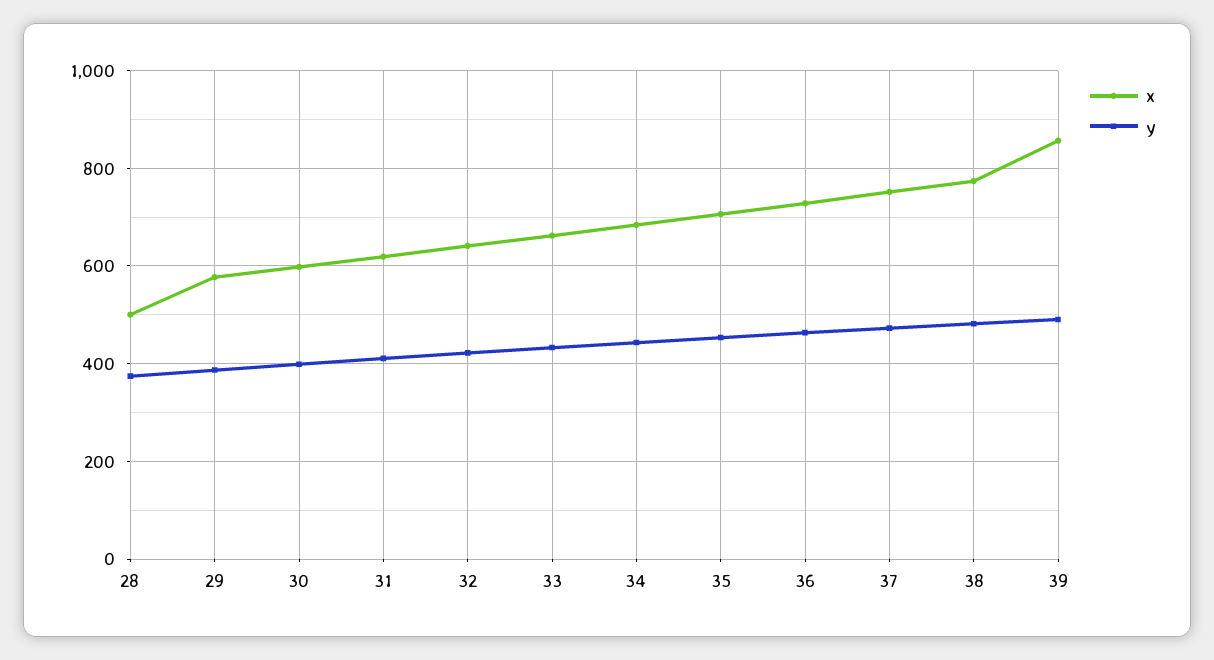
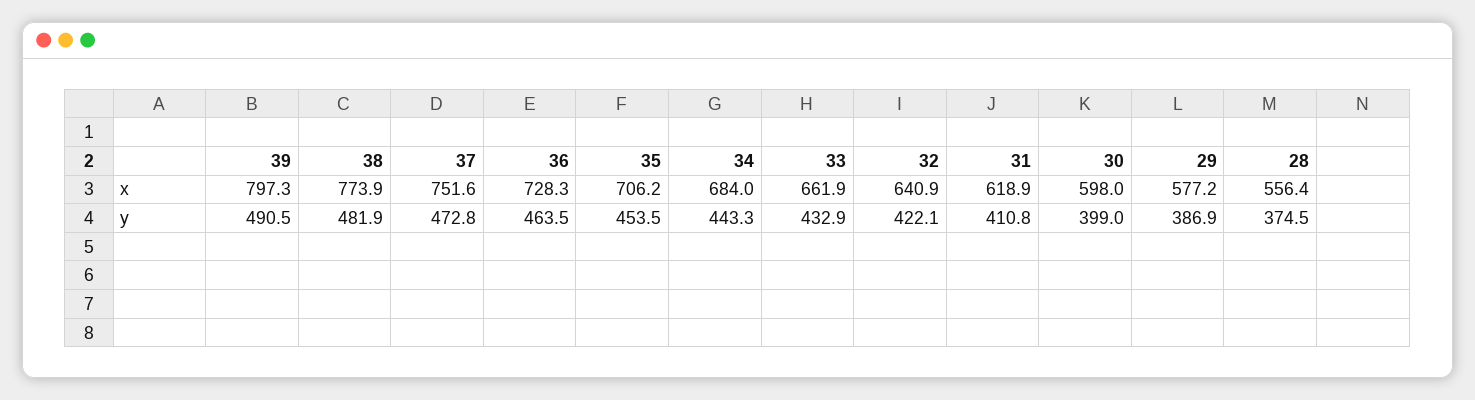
  {
    "x": {
-     "28": 500,
+     "28": 556.4,
      "29": 577.2,
      "30": 598,
      "31": 618.9,
      "32": 640.9,
      "33": 661.9,
      "34": 684,
      "35": 706.2,
      "36": 728.3,
      "37": 751.6,
      "38": 773.9,
-     "39": 860
+     "39": 797.3
    },
    "y": {
      "28": 374.5,
      "29": 386.9,
      "30": 399,
      "31": 410.8,
      "32": 422.1,
      "33": 432.9,
      "34": 443.3,
      "35": 453.5,
      "36": 463.5,
      "37": 472.8,
      "38": 481.9,
      "39": 490.5
    }
  }

